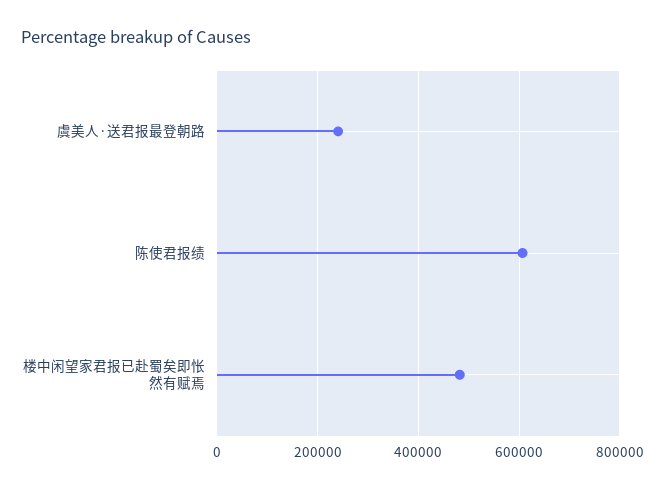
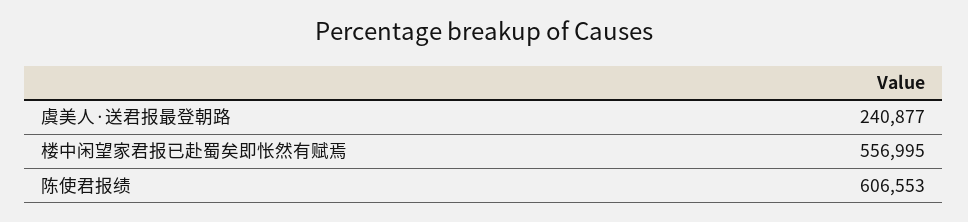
  {
    "虞美人·送君报最登朝路": 240877,
    "陈使君报绩": 606553,
-   "楼中闲望家君报已赴蜀矣即怅然有赋焉": 480000
+   "楼中闲望家君报已赴蜀矣即怅然有赋焉": 556995
  }

